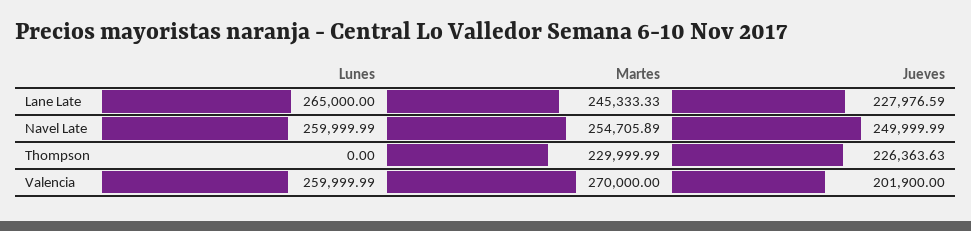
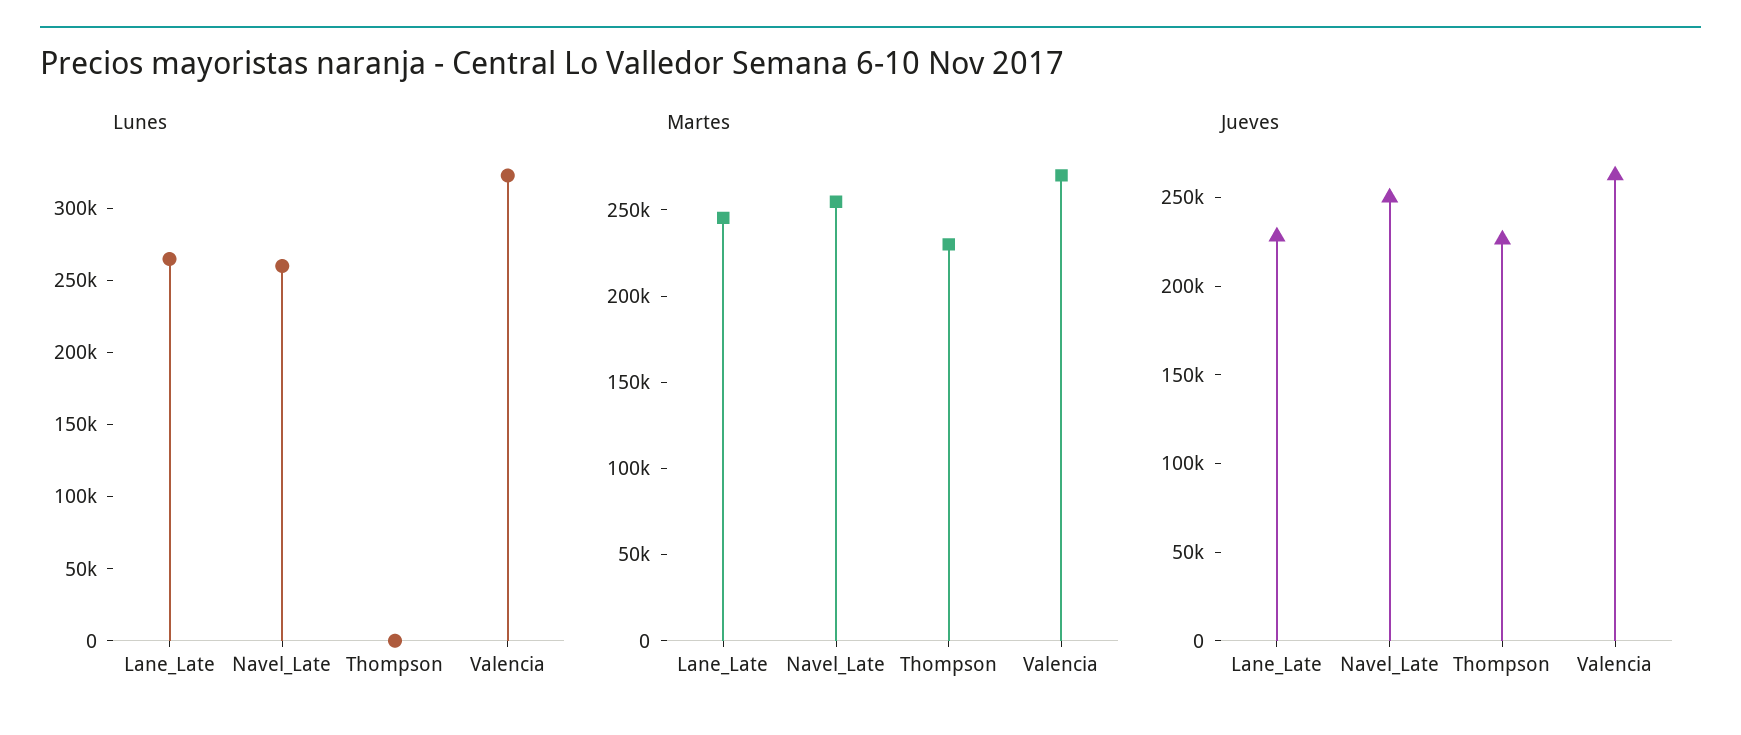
  {
    "Lunes": {
      "Lane Late": 265000,
      "Navel Late": 259999.99,
      "Thompson": 0,
-     "Valencia": 259999.99
+     "Valencia": 320000
    },
    "Martes": {
      "Lane Late": 245333.33,
      "Navel Late": 254705.89,
      "Thompson": 229999.99,
      "Valencia": 270000
    },
    "Jueves": {
      "Lane Late": 227976.59,
      "Navel Late": 249999.99,
      "Thompson": 226363.63,
-     "Valencia": 201900
+     "Valencia": 260000
    }
  }

